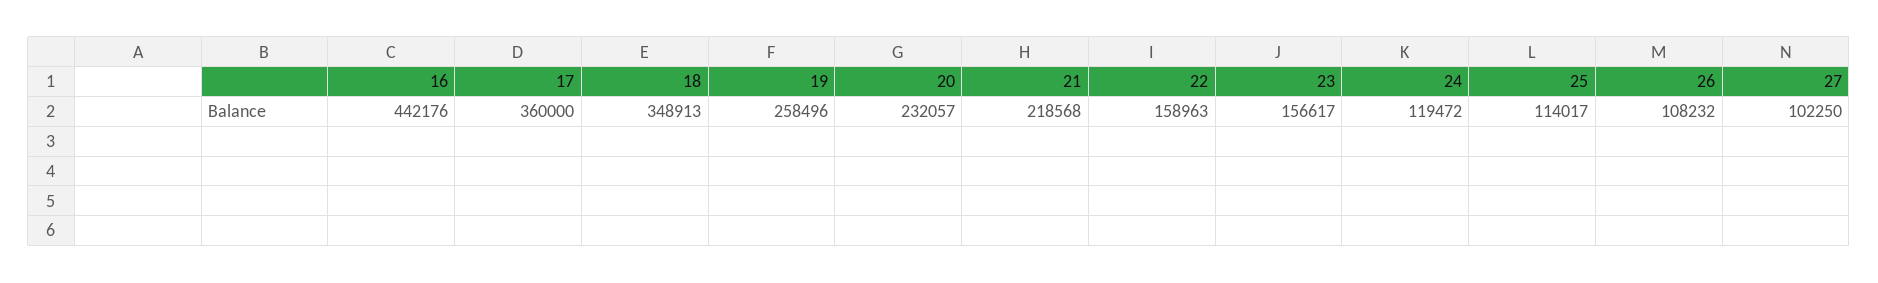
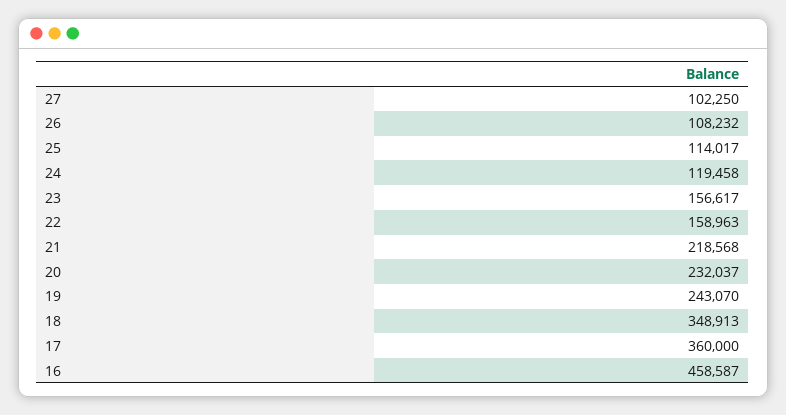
  {
-   "16": 442176,
+   "16": 458587,
    "17": 360000,
    "18": 348913,
-   "19": 258496,
+   "19": 243070,
-   "20": 232057,
+   "20": 232037,
    "21": 218568,
    "22": 158963,
    "23": 156617,
-   "24": 119472,
+   "24": 119458,
    "25": 114017,
    "26": 108232,
    "27": 102250
  }

